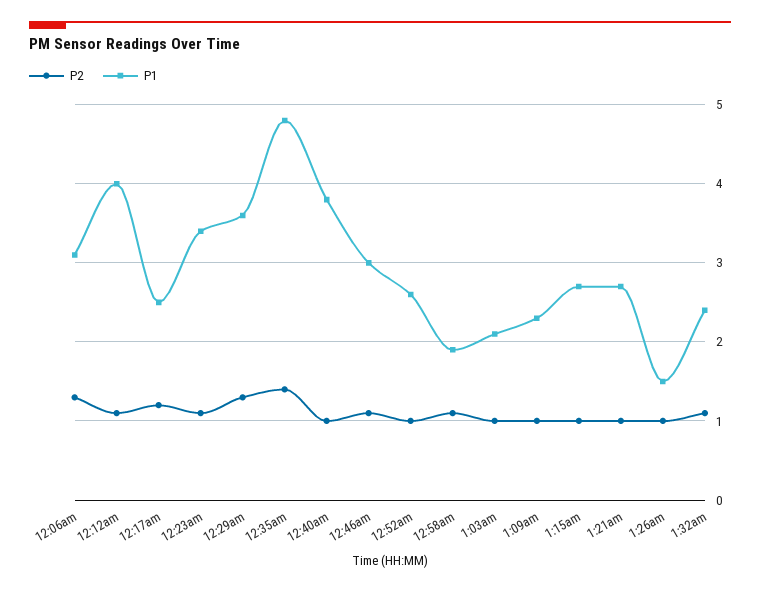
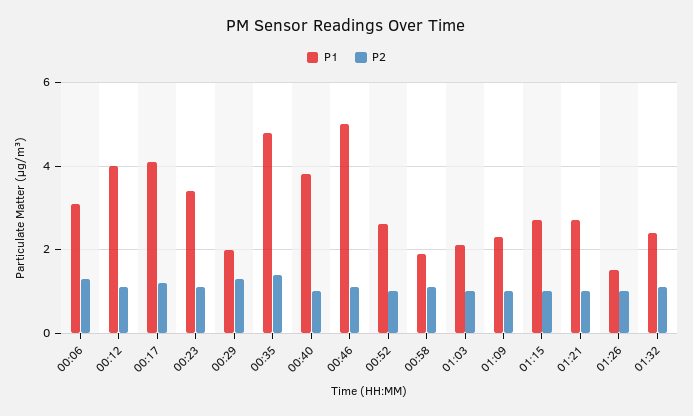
  {
    "P2": {
      "12:06am": 1.3,
      "12:12am": 1.1,
      "12:17am": 1.2,
      "12:23am": 1.1,
      "12:29am": 1.3,
      "12:35am": 1.4,
      "12:40am": 1,
      "12:46am": 1.1,
      "12:52am": 1,
      "12:58am": 1.1,
      "1:03am": 1,
      "1:09am": 1,
      "1:15am": 1,
      "1:21am": 1,
      "1:26am": 1,
      "1:32am": 1.1
    },
    "P1": {
      "12:06am": 3.1,
      "12:12am": 4,
-     "12:17am": 2.5,
+     "12:17am": 4,
      "12:23am": 3.4,
-     "12:29am": 3.6,
+     "12:29am": 2,
      "12:35am": 4.8,
      "12:40am": 3.8,
-     "12:46am": 3,
+     "12:46am": 5,
      "12:52am": 2.6,
      "12:58am": 1.9,
      "1:03am": 2.1,
      "1:09am": 2.3,
      "1:15am": 2.7,
      "1:21am": 2.7,
      "1:26am": 1.5,
      "1:32am": 2.4
    }
  }

